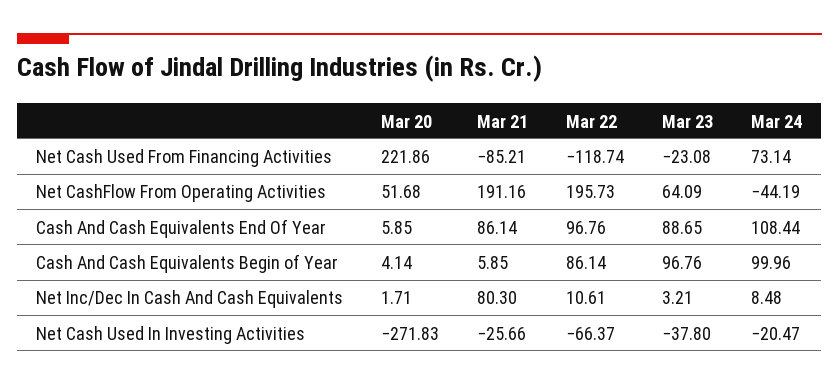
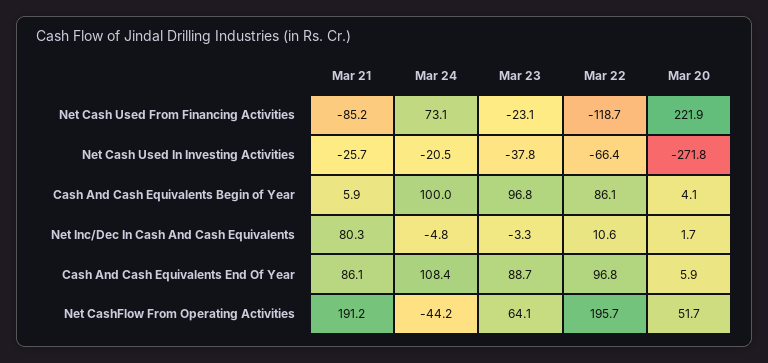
  {
    "Mar 20": {
      "Net Cash Used From Financing Activities": 221.86,
      "Net CashFlow From Operating Activities": 51.68,
      "Cash And Cash Equivalents End Of Year": 5.85,
      "Cash And Cash Equivalents Begin of Year": 4.14,
      "Net Inc/Dec In Cash And Cash Equivalents": 1.71,
      "Net Cash Used In Investing Activities": -271.83
    },
    "Mar 21": {
      "Net Cash Used From Financing Activities": -85.21,
      "Net CashFlow From Operating Activities": 191.16,
      "Cash And Cash Equivalents End Of Year": 86.14,
      "Cash And Cash Equivalents Begin of Year": 5.85,
      "Net Inc/Dec In Cash And Cash Equivalents": 80.3,
      "Net Cash Used In Investing Activities": -25.66
    },
    "Mar 22": {
      "Net Cash Used From Financing Activities": -118.74,
      "Net CashFlow From Operating Activities": 195.73,
      "Cash And Cash Equivalents End Of Year": 96.76,
      "Cash And Cash Equivalents Begin of Year": 86.14,
      "Net Inc/Dec In Cash And Cash Equivalents": 10.61,
      "Net Cash Used In Investing Activities": -66.37
    },
    "Mar 23": {
      "Net Cash Used From Financing Activities": -23.08,
      "Net CashFlow From Operating Activities": 64.09,
      "Cash And Cash Equivalents End Of Year": 88.65,
      "Cash And Cash Equivalents Begin of Year": 96.76,
-     "Net Inc/Dec In Cash And Cash Equivalents": 3.21,
+     "Net Inc/Dec In Cash And Cash Equivalents": -3.3,
      "Net Cash Used In Investing Activities": -37.8
    },
    "Mar 24": {
      "Net Cash Used From Financing Activities": 73.14,
      "Net CashFlow From Operating Activities": -44.19,
      "Cash And Cash Equivalents End Of Year": 108.44,
      "Cash And Cash Equivalents Begin of Year": 99.96,
-     "Net Inc/Dec In Cash And Cash Equivalents": 8.48,
+     "Net Inc/Dec In Cash And Cash Equivalents": -4.8,
      "Net Cash Used In Investing Activities": -20.47
    }
  }

